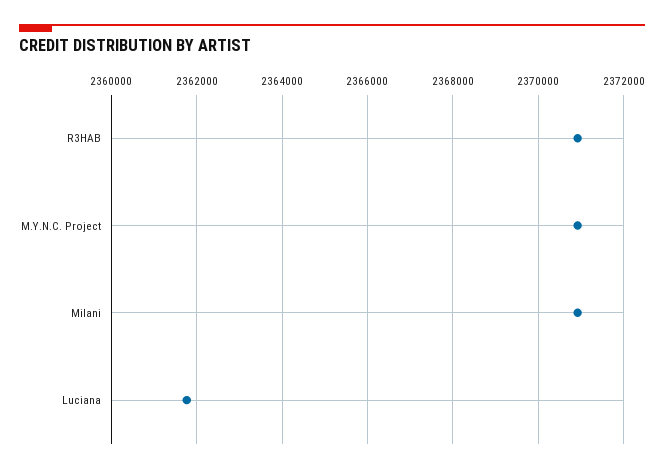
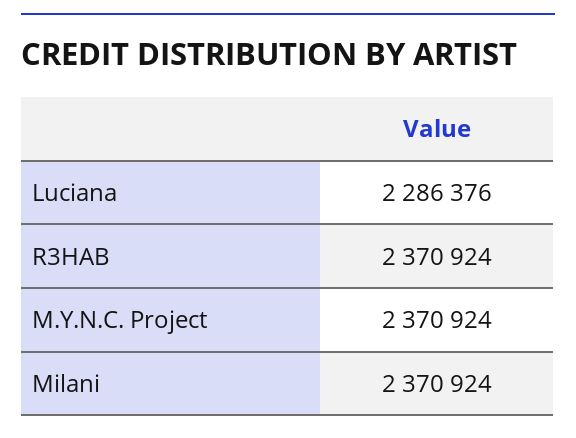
  {
    "R3HAB": 2370924,
    "M.Y.N.C. Project": 2370924,
    "Milani": 2370924,
-   "Luciana": 2361800
+   "Luciana": 2286376
  }

